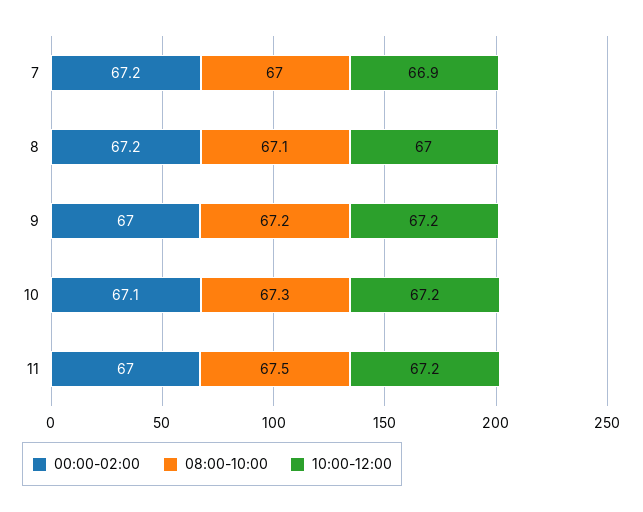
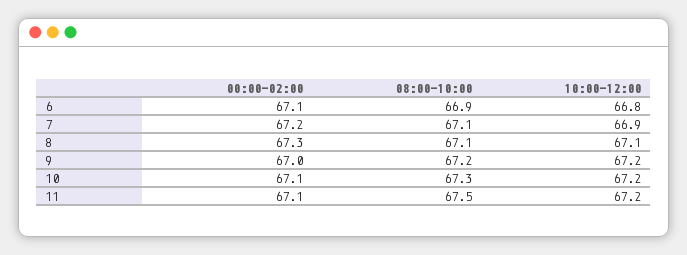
  {
    "00:00-02:00": {
      "7": 67.2,
-     "8": 67.2,
+     "8": 67.3,
      "9": 67,
      "10": 67.1,
-     "11": 67
+     "11": 67.1,
+     "6": 67.1
    },
    "08:00-10:00": {
-     "7": 67,
+     "7": 67.1,
      "8": 67.1,
      "9": 67.2,
      "10": 67.3,
-     "11": 67.5
+     "11": 67.5,
+     "6": 66.9
    },
    "10:00-12:00": {
      "7": 66.9,
-     "8": 67,
+     "8": 67.1,
      "9": 67.2,
      "10": 67.2,
-     "11": 67.2
+     "11": 67.2,
+     "6": 66.8
    }
  }

